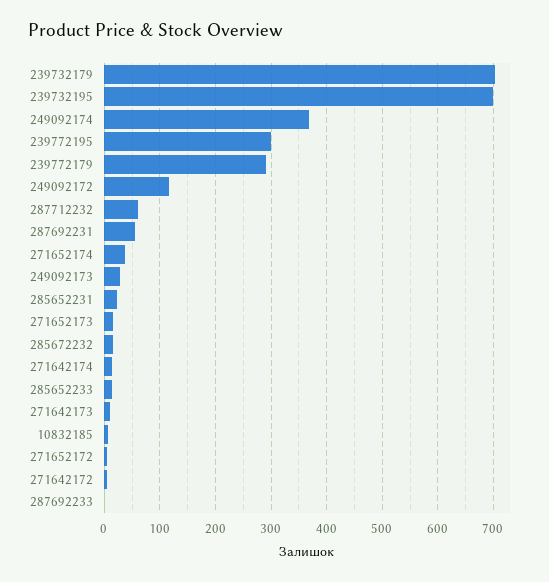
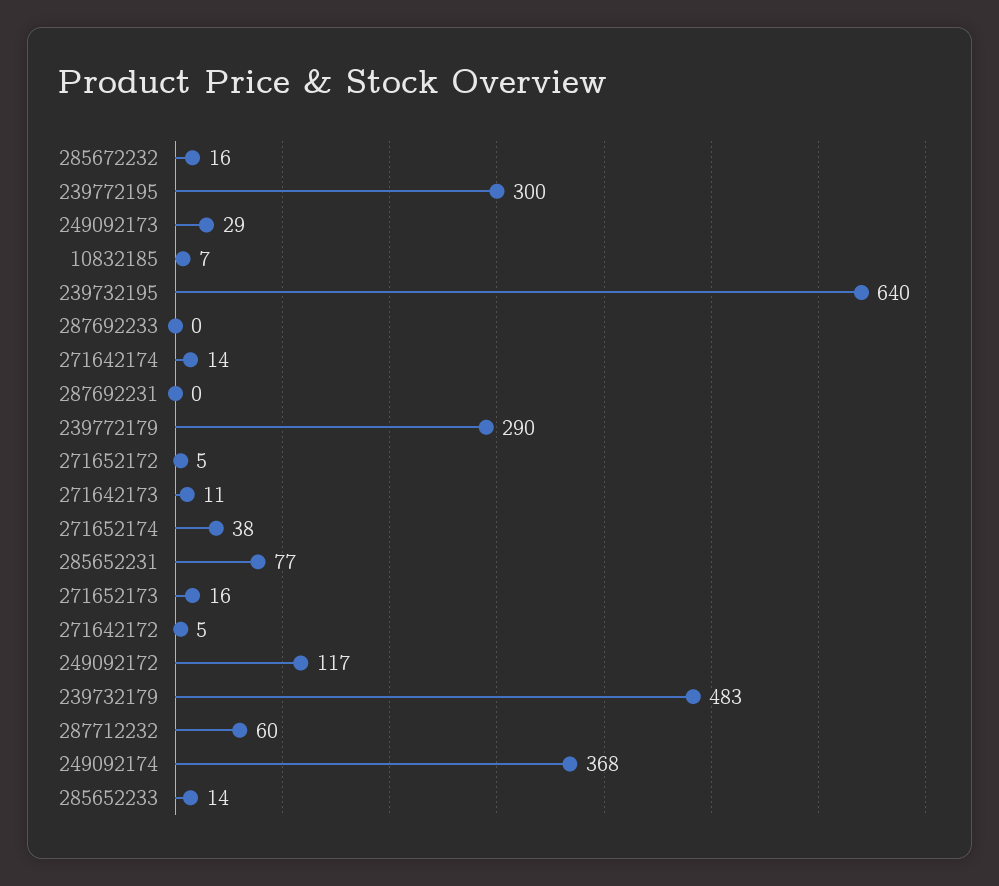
  {
-   "239732179": 700,
+   "239732179": 483,
-   "239732195": 700,
+   "239732195": 640,
    "249092174": 368,
    "239772195": 300,
    "239772179": 290,
    "249092172": 117,
    "287712232": 60,
-   "287692231": 60,
+   "287692231": 0,
    "271652174": 38,
    "249092173": 29,
-   "285652231": 20,
+   "285652231": 77,
    "271652173": 16,
    "285672232": 16,
    "271642174": 14,
    "285652233": 14,
    "271642173": 11,
    "10832185": 7,
    "271652172": 5,
    "271642172": 5,
    "287692233": 0
  }

